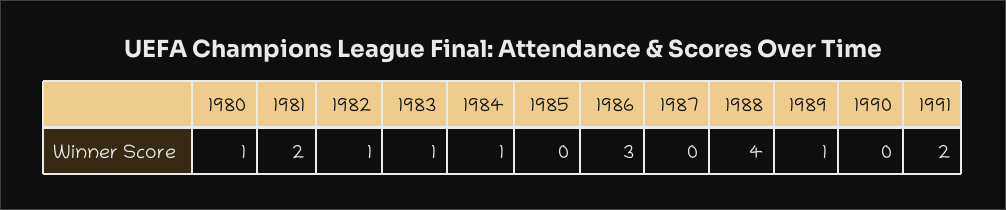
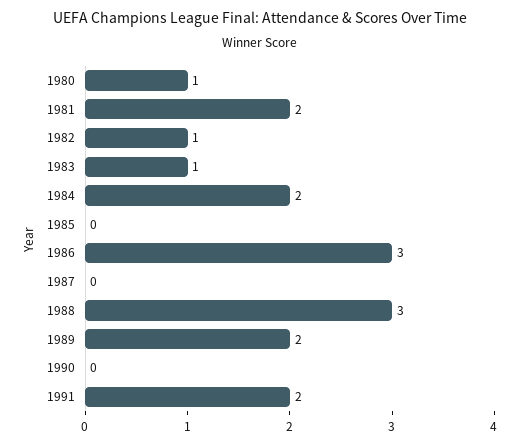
  {
    "1980": 1,
    "1981": 2,
    "1982": 1,
    "1983": 1,
-   "1984": 1,
+   "1984": 2,
    "1985": 0,
    "1986": 3,
    "1987": 0,
-   "1988": 4,
+   "1988": 3,
-   "1989": 1,
+   "1989": 2,
    "1990": 0,
    "1991": 2
  }

